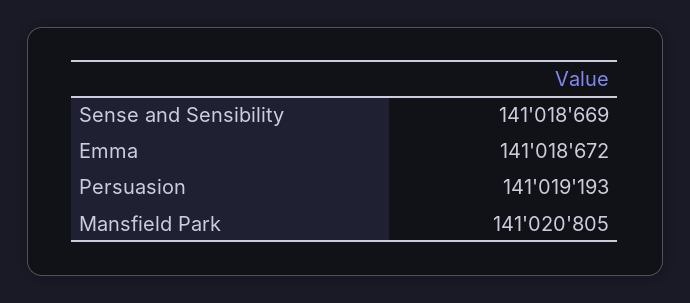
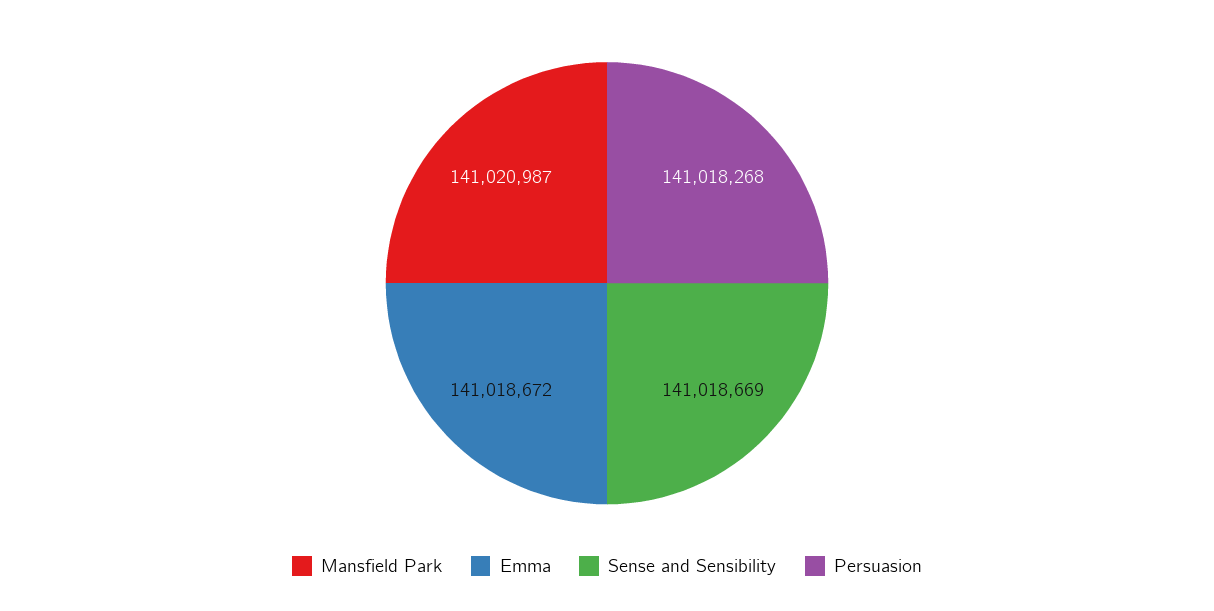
  {
    "Sense and Sensibility": 141018669,
    "Emma": 141018672,
-   "Persuasion": 141019193,
+   "Persuasion": 141018268,
-   "Mansfield Park": 141020805
+   "Mansfield Park": 141020987
  }

